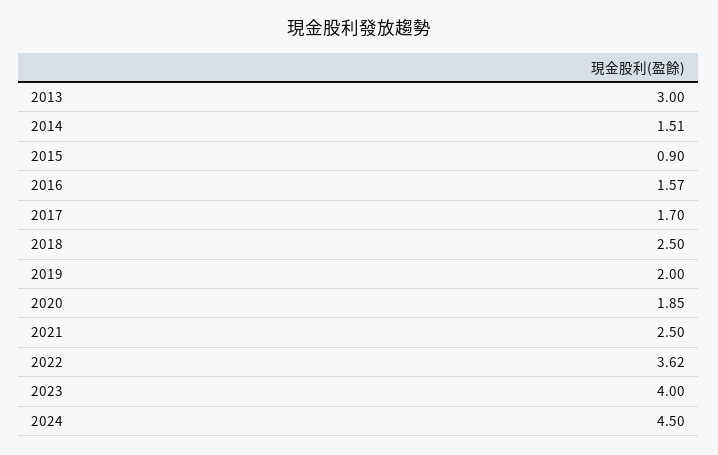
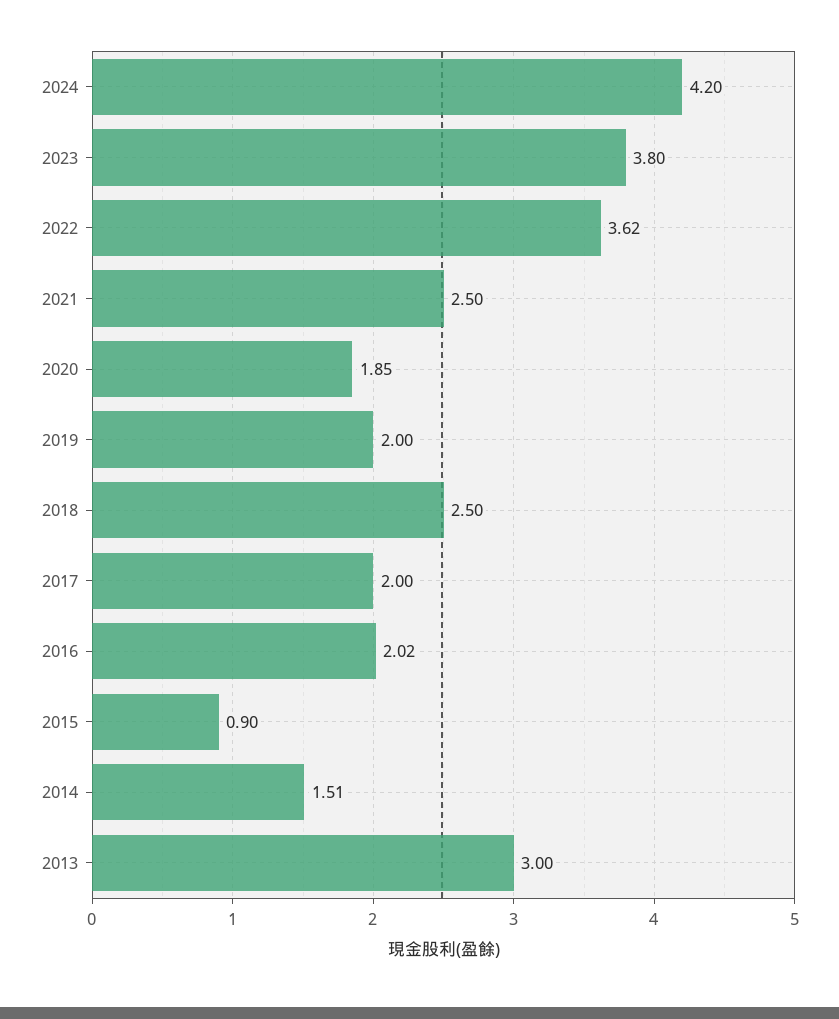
  {
    "2013": 3,
    "2014": 1.51,
    "2015": 0.9,
-   "2016": 1.57,
+   "2016": 2.02,
-   "2017": 1.7,
+   "2017": 2,
    "2018": 2.5,
    "2019": 2,
    "2020": 1.85,
    "2021": 2.5,
    "2022": 3.62,
-   "2023": 4,
+   "2023": 3.8,
-   "2024": 4.5
+   "2024": 4.2
  }

